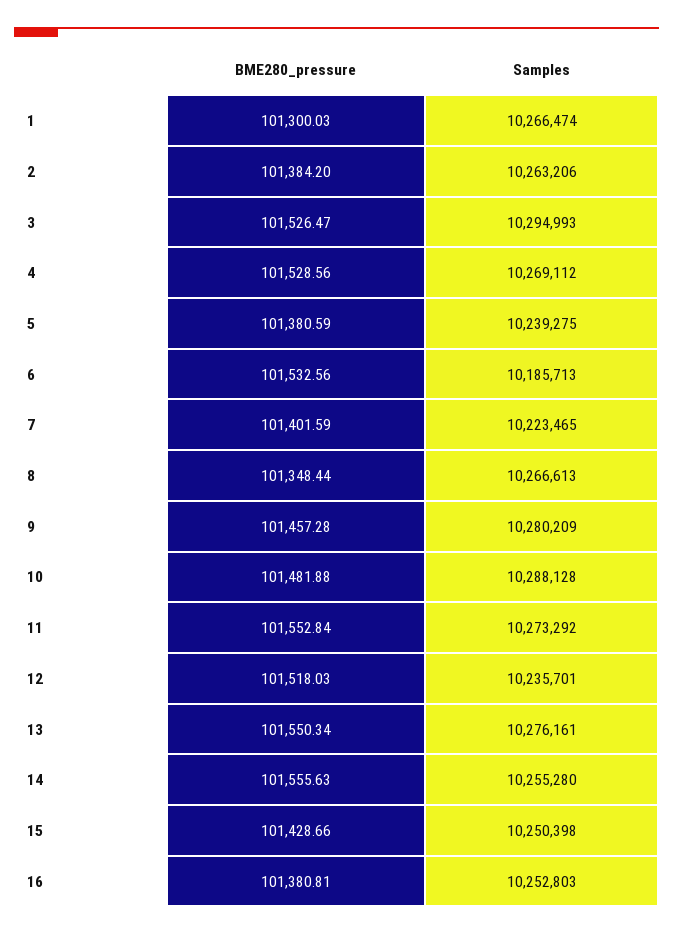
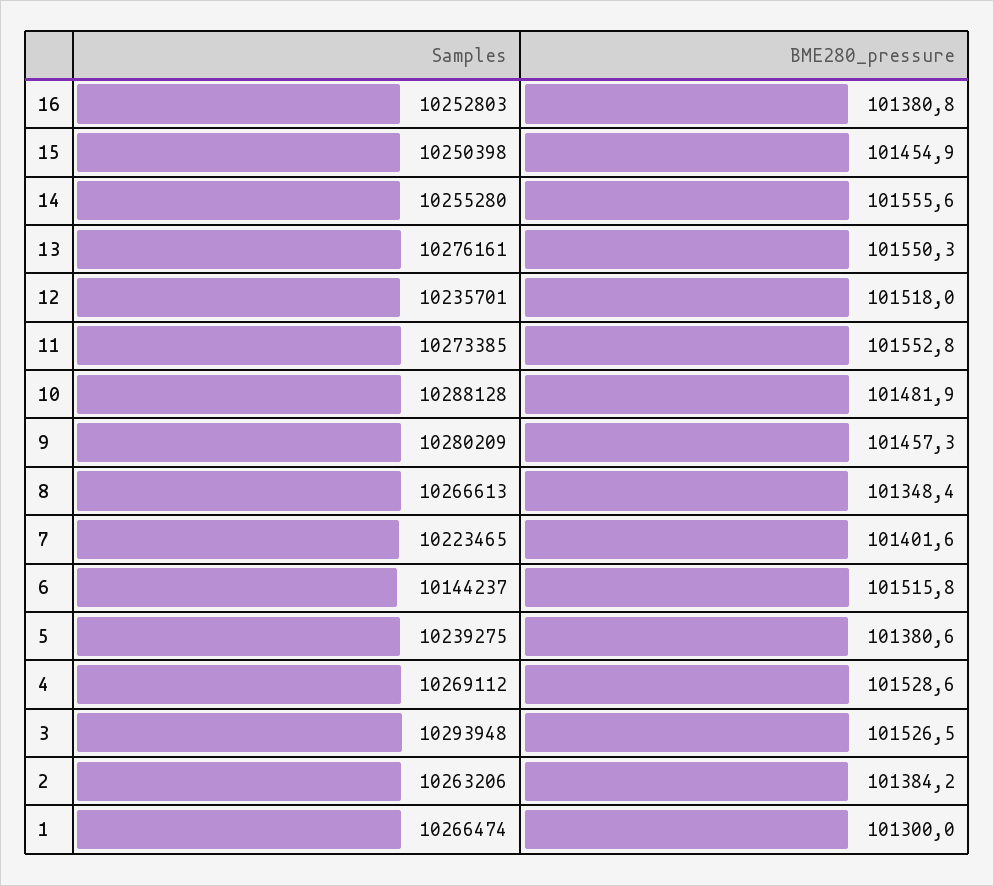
  {
    "BME280_pressure": {
      "1": 101300.03,
      "2": 101384.2,
      "3": 101526.47,
      "4": 101528.56,
      "5": 101380.59,
-     "6": 101532.56,
+     "6": 101515.8,
      "7": 101401.59,
      "8": 101348.44,
      "9": 101457.28,
      "10": 101481.88,
      "11": 101552.84,
      "12": 101518.03,
      "13": 101550.34,
      "14": 101555.63,
-     "15": 101428.66,
+     "15": 101454.9,
      "16": 101380.81
    },
    "Samples": {
      "1": 10266474,
      "2": 10263206,
-     "3": 10294993,
+     "3": 10293948,
      "4": 10269112,
      "5": 10239275,
-     "6": 10185713,
+     "6": 10144237,
      "7": 10223465,
      "8": 10266613,
      "9": 10280209,
      "10": 10288128,
-     "11": 10273292,
+     "11": 10273385,
      "12": 10235701,
      "13": 10276161,
      "14": 10255280,
      "15": 10250398,
      "16": 10252803
    }
  }

